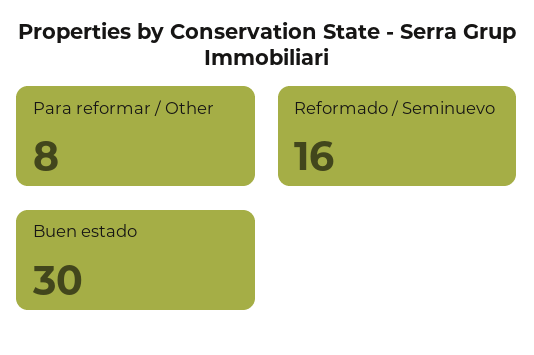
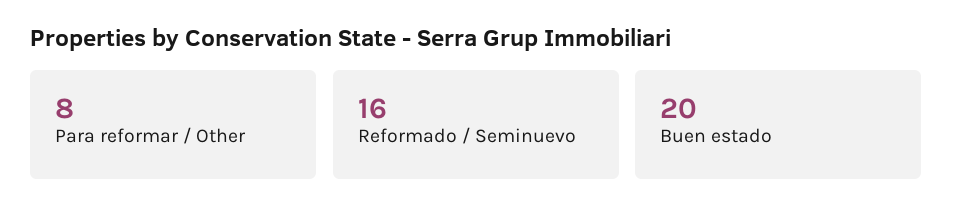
  {
    "Para reformar / Other": 8,
    "Reformado / Seminuevo": 16,
-   "Buen estado": 30
+   "Buen estado": 20
  }

